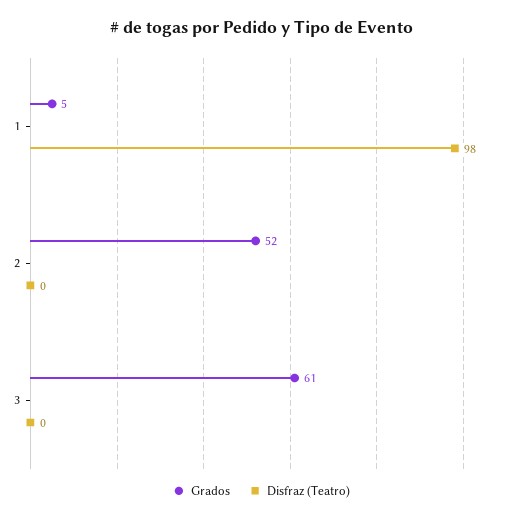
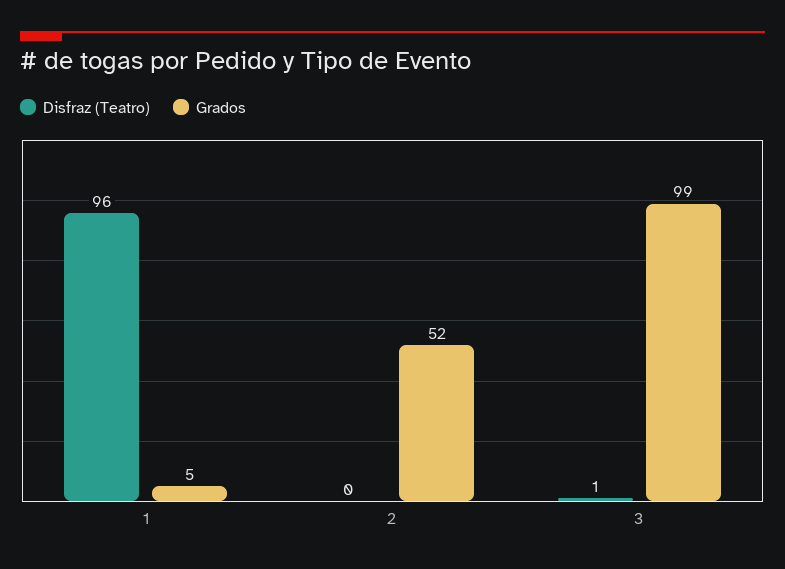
  {
    "Grados": {
      "1": 5,
      "2": 52,
-     "3": 61
+     "3": 99
    },
    "Disfraz (Teatro)": {
-     "1": 98,
+     "1": 96,
      "2": 0,
-     "3": 0
+     "3": 1
    }
  }

